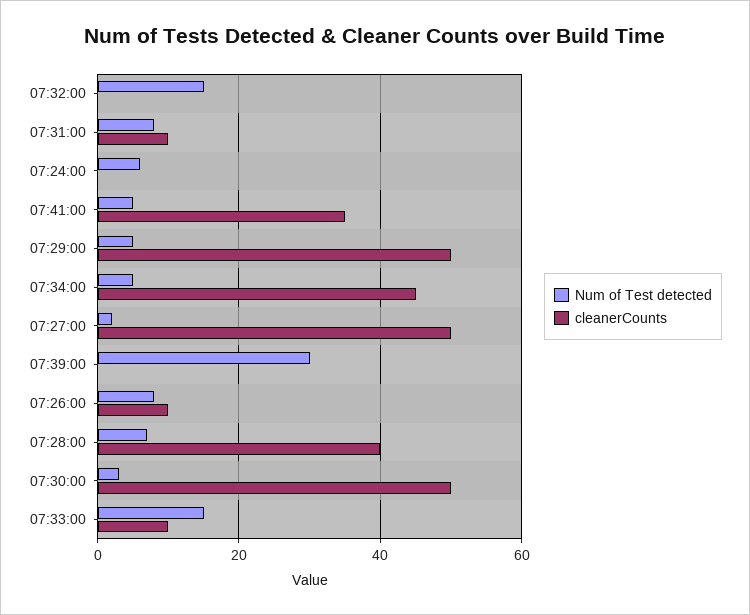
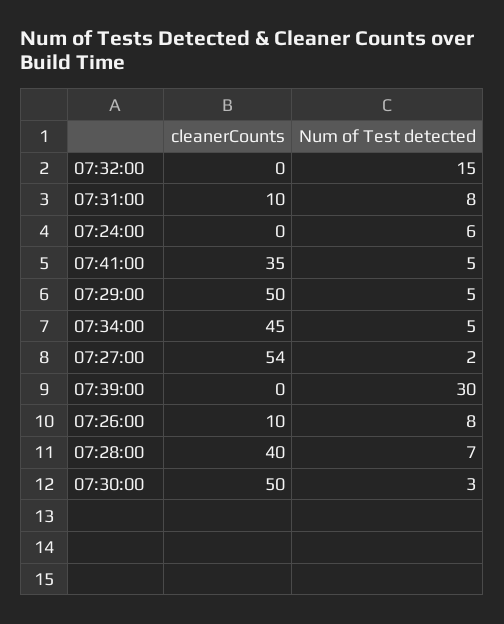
  {
    "Num of Test detected": {
      "07:32:00": 15,
      "07:31:00": 8,
      "07:24:00": 6,
      "07:41:00": 5,
      "07:29:00": 5,
      "07:34:00": 5,
      "07:27:00": 2,
      "07:39:00": 30,
      "07:26:00": 8,
      "07:28:00": 7,
-     "07:30:00": 3,
+     "07:30:00": 3
-     "07:33:00": 15
    },
    "cleanerCounts": {
      "07:32:00": 0,
      "07:31:00": 10,
      "07:24:00": 0,
      "07:41:00": 35,
      "07:29:00": 50,
      "07:34:00": 45,
-     "07:27:00": 50,
+     "07:27:00": 54,
      "07:39:00": 0,
      "07:26:00": 10,
      "07:28:00": 40,
-     "07:30:00": 50,
+     "07:30:00": 50
-     "07:33:00": 10
    }
  }

